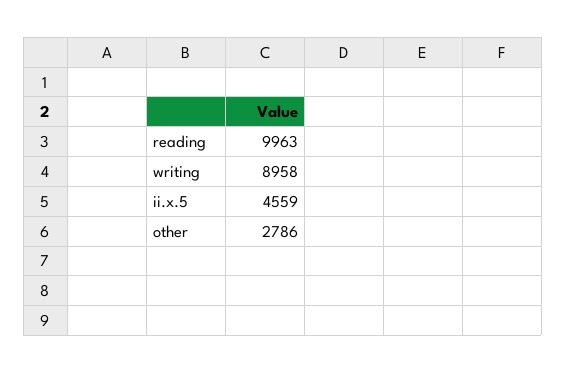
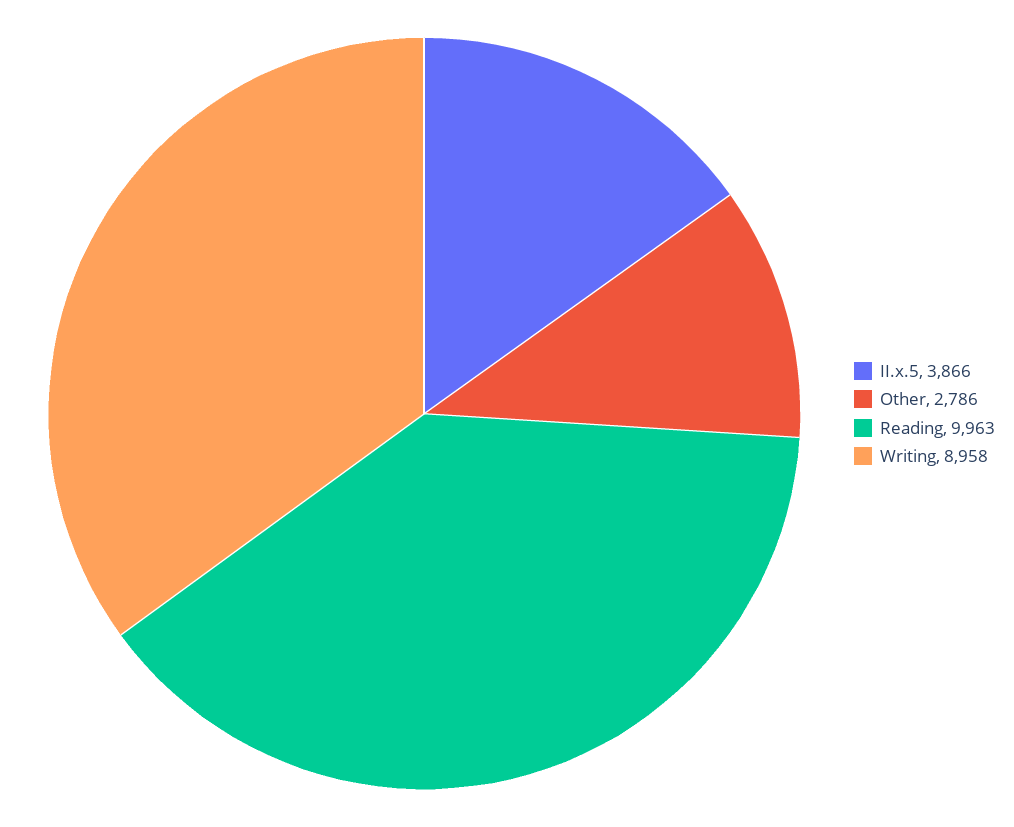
  {
    "reading": 9963,
    "writing": 8958,
-   "ii.x.5": 4559,
+   "ii.x.5": 3866,
    "other": 2786
  }

